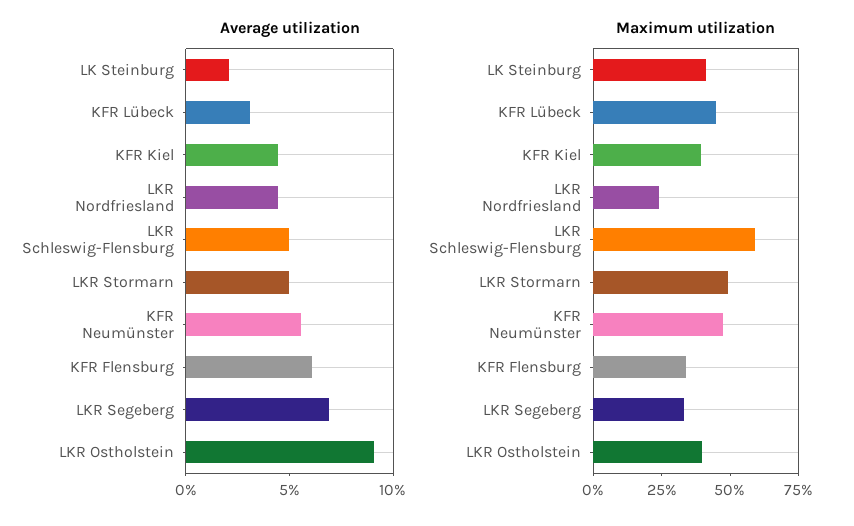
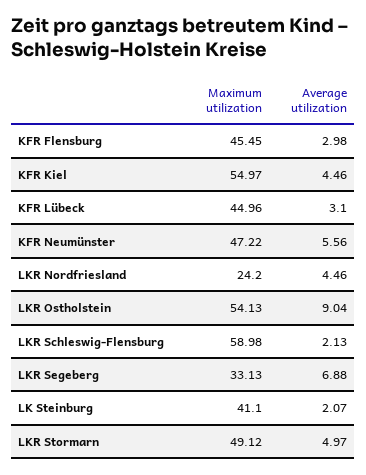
  {
    "Average utilization": {
      "LK Steinburg": 2.07,
      "KFR Lübeck": 3.1,
      "KFR Kiel": 4.46,
      "LKR Nordfriesland": 4.46,
-     "LKR Schleswig-Flensburg": 5,
+     "LKR Schleswig-Flensburg": 2.13,
      "LKR Stormarn": 4.97,
      "KFR Neumünster": 5.56,
-     "KFR Flensburg": 6,
+     "KFR Flensburg": 2.98,
      "LKR Segeberg": 6.88,
      "LKR Ostholstein": 9.04
    },
    "Maximum utilization": {
      "LK Steinburg": 41.1,
      "KFR Lübeck": 44.96,
-     "KFR Kiel": 40,
+     "KFR Kiel": 54.97,
      "LKR Nordfriesland": 24.2,
      "LKR Schleswig-Flensburg": 58.98,
      "LKR Stormarn": 49.12,
      "KFR Neumünster": 47.22,
-     "KFR Flensburg": 35,
+     "KFR Flensburg": 45.45,
      "LKR Segeberg": 33.13,
-     "LKR Ostholstein": 40
+     "LKR Ostholstein": 54.13
    }
  }

